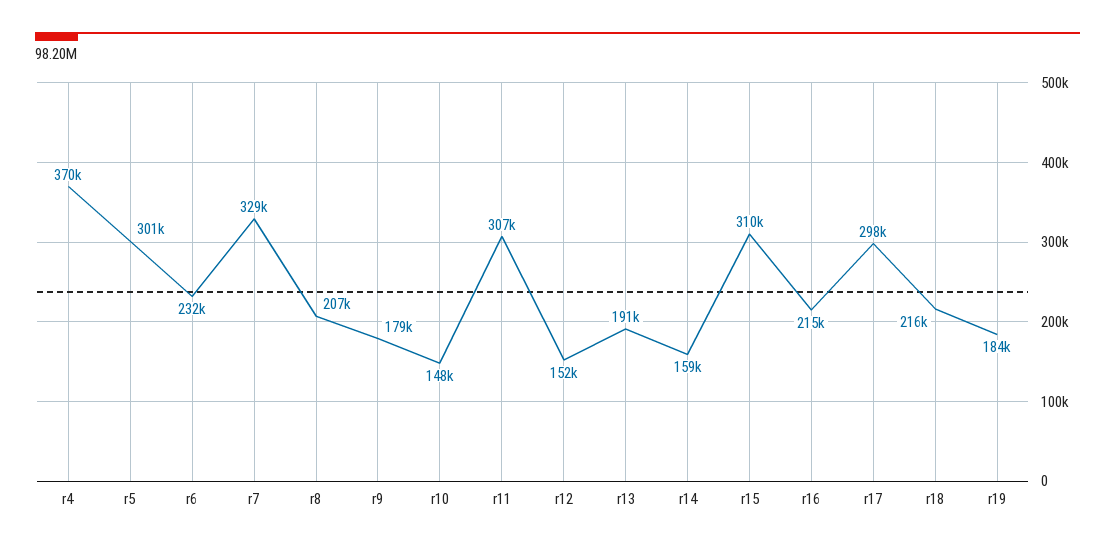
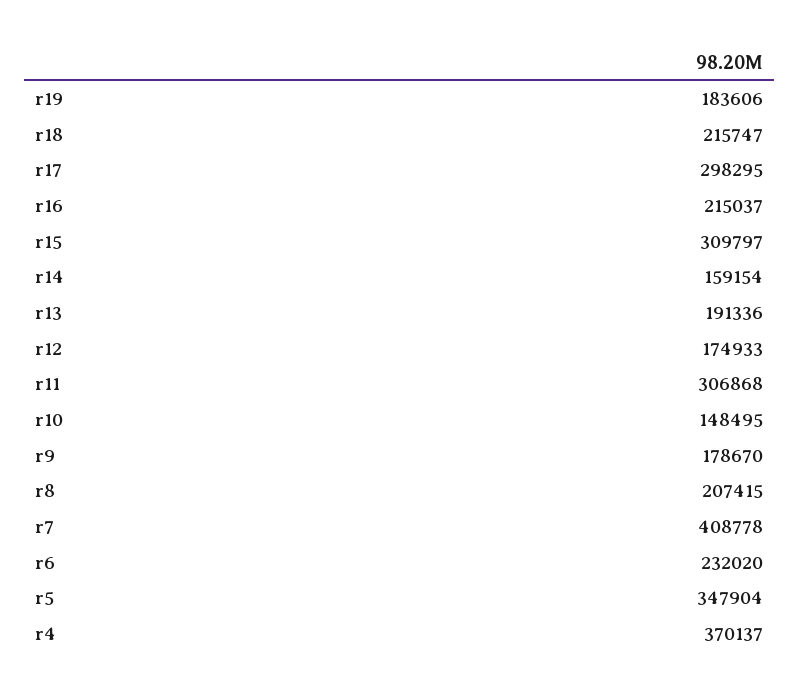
  {
    "r4": 370137,
-   "r5": 301000,
+   "r5": 347904,
    "r6": 232020,
-   "r7": 329000,
+   "r7": 408778,
    "r8": 207415,
    "r9": 178670,
    "r10": 148495,
    "r11": 306868,
-   "r12": 152000,
+   "r12": 174933,
    "r13": 191336,
    "r14": 159154,
    "r15": 309797,
    "r16": 215037,
    "r17": 298295,
    "r18": 215747,
    "r19": 183606
  }

